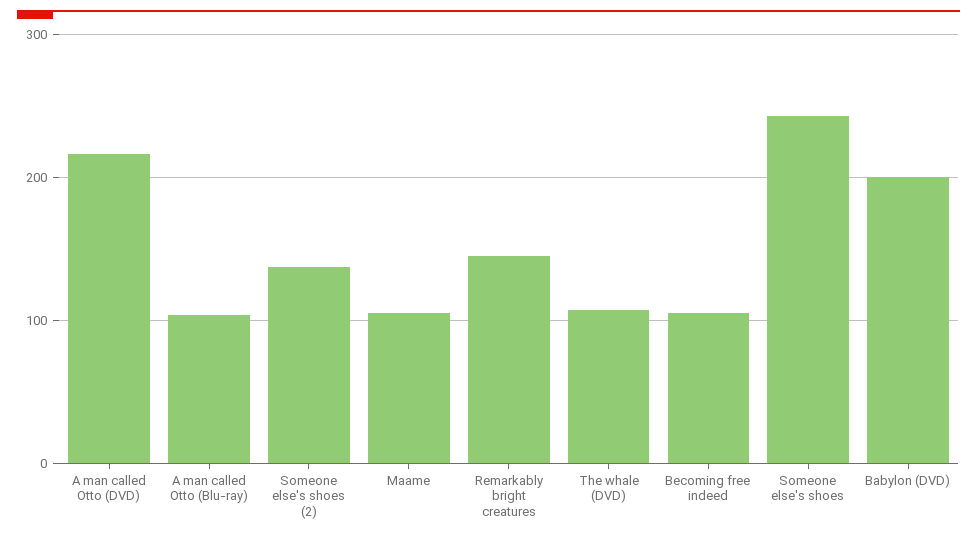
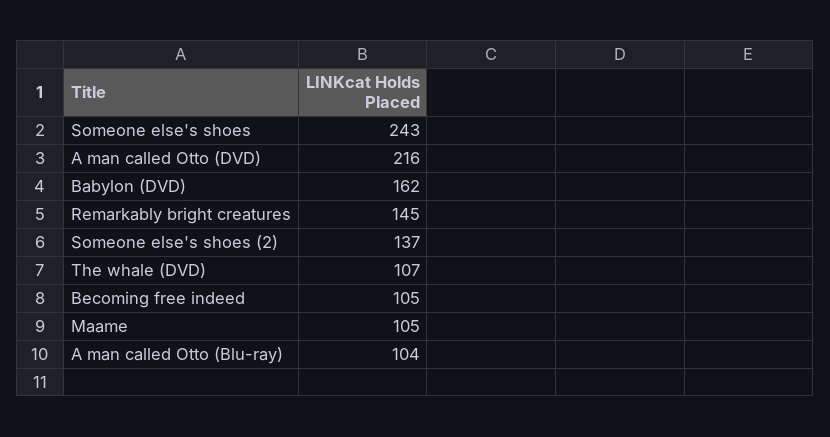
  {
    "A man called Otto (DVD)": 216,
    "A man called Otto (Blu-ray)": 104,
    "Someone else's shoes (2)": 137,
    "Maame": 105,
    "Remarkably bright creatures": 145,
    "The whale (DVD)": 107,
    "Becoming free indeed": 105,
    "Someone else's shoes": 243,
-   "Babylon (DVD)": 200
+   "Babylon (DVD)": 162
  }

